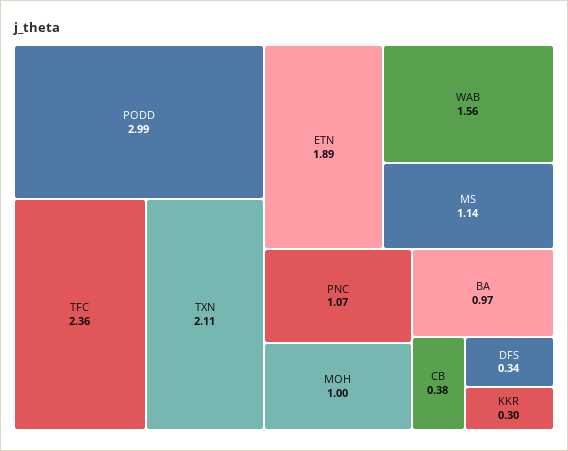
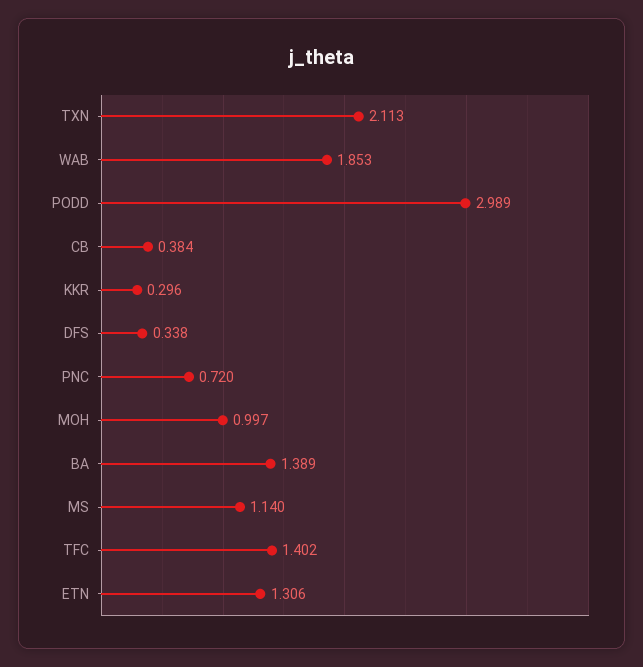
  {
    "PODD": 2.989,
-   "TFC": 2.36,
+   "TFC": 1.402,
    "TXN": 2.113,
-   "ETN": 1.89,
+   "ETN": 1.306,
-   "WAB": 1.56,
+   "WAB": 1.853,
    "MS": 1.14,
-   "PNC": 1.07,
+   "PNC": 0.72,
    "MOH": 0.997,
-   "BA": 0.97,
+   "BA": 1.389,
    "CB": 0.384,
    "DFS": 0.338,
    "KKR": 0.296
  }

